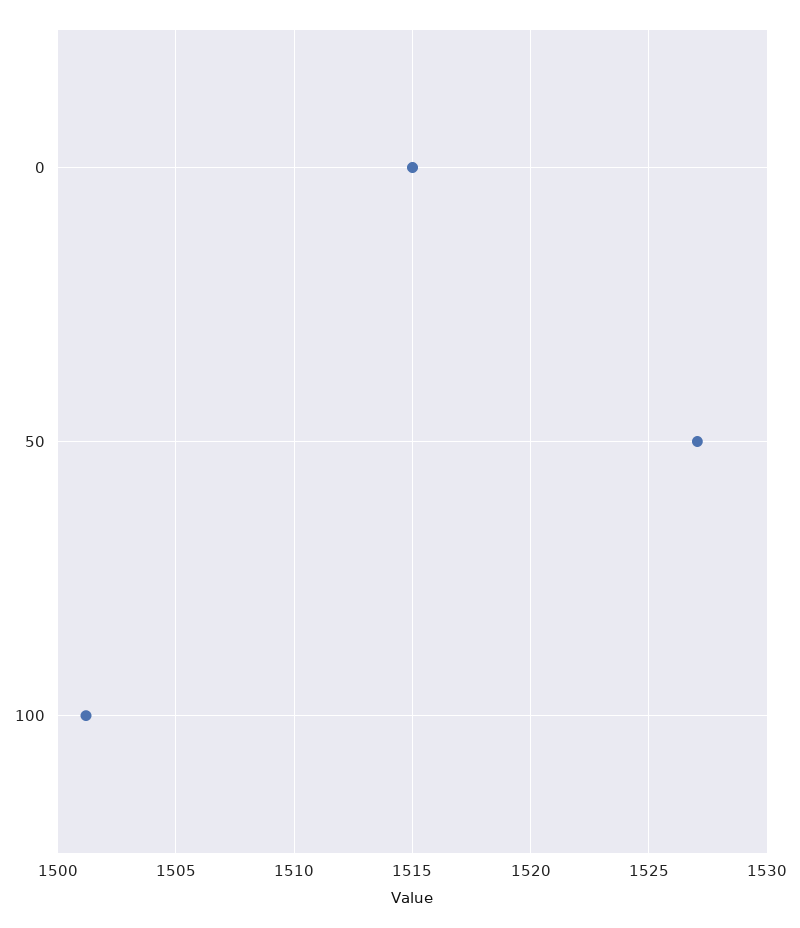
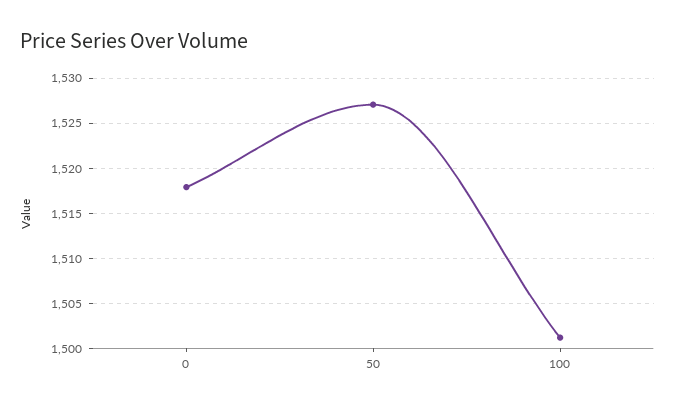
  {
-   "0": 1515,
+   "0": 1518,
    "50": 1527,
    "100": 1501
  }

